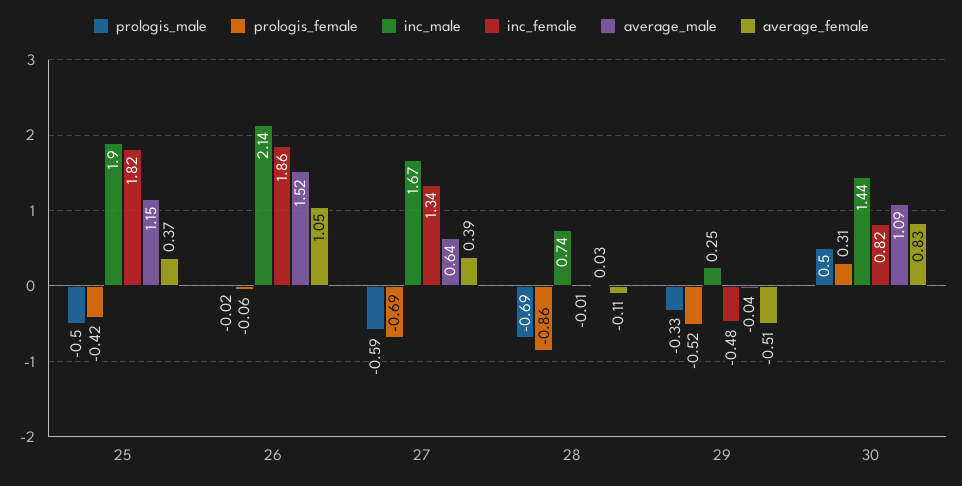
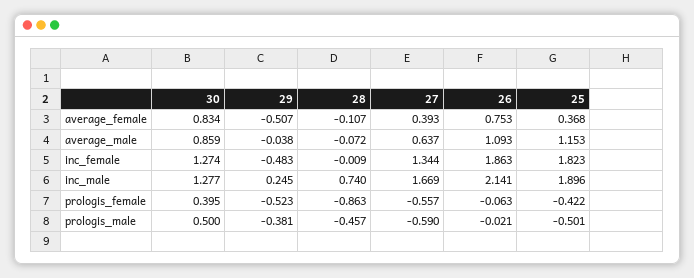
  {
    "prologis_male": {
      "25": -0.501,
      "26": -0.021,
      "27": -0.59,
-     "28": -0.69,
+     "28": -0.457,
-     "29": -0.33,
+     "29": -0.381,
      "30": 0.5
    },
    "prologis_female": {
      "25": -0.422,
      "26": -0.063,
-     "27": -0.69,
+     "27": -0.557,
      "28": -0.863,
      "29": -0.523,
-     "30": 0.31
+     "30": 0.395
    },
    "inc_male": {
      "25": 1.896,
      "26": 2.141,
      "27": 1.669,
      "28": 0.74,
      "29": 0.245,
-     "30": 1.44
+     "30": 1.277
    },
    "inc_female": {
      "25": 1.823,
      "26": 1.863,
      "27": 1.344,
      "28": -0.009,
      "29": -0.483,
-     "30": 0.82
+     "30": 1.274
    },
    "average_male": {
      "25": 1.153,
-     "26": 1.52,
+     "26": 1.093,
      "27": 0.637,
-     "28": 0.03,
+     "28": -0.072,
      "29": -0.038,
-     "30": 1.09
+     "30": 0.859
    },
    "average_female": {
      "25": 0.368,
-     "26": 1.05,
+     "26": 0.753,
      "27": 0.393,
      "28": -0.107,
      "29": -0.507,
      "30": 0.834
    }
  }

